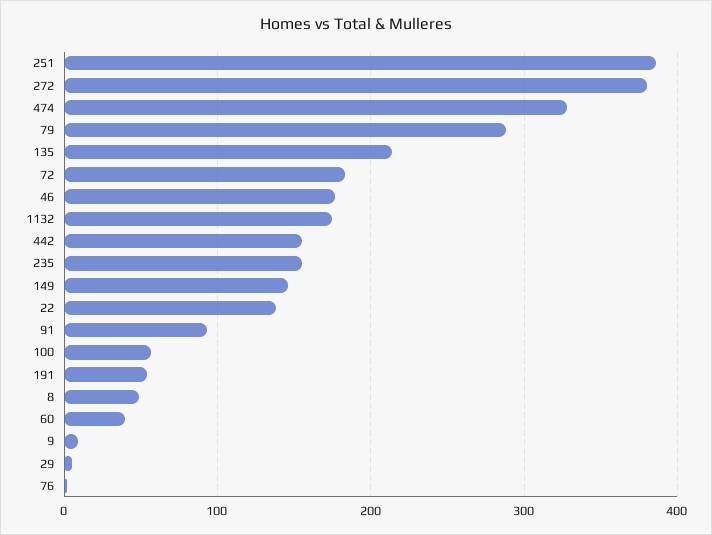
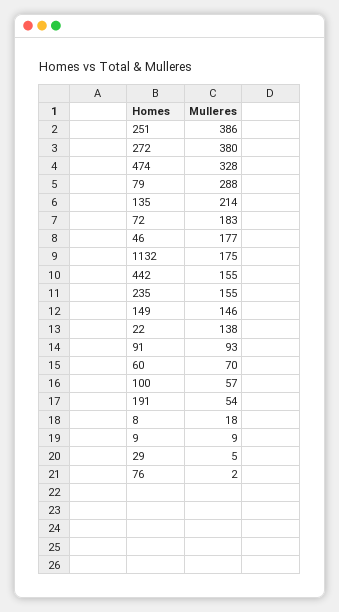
  {
    "251": 386,
    "272": 380,
    "474": 328,
    "79": 288,
    "135": 214,
    "72": 183,
    "46": 177,
    "1132": 175,
    "442": 155,
    "235": 155,
    "149": 146,
    "22": 138,
    "91": 93,
    "100": 57,
    "191": 54,
-   "8": 50,
+   "8": 18,
-   "60": 40,
+   "60": 70,
    "9": 9,
    "29": 5,
    "76": 2
  }

